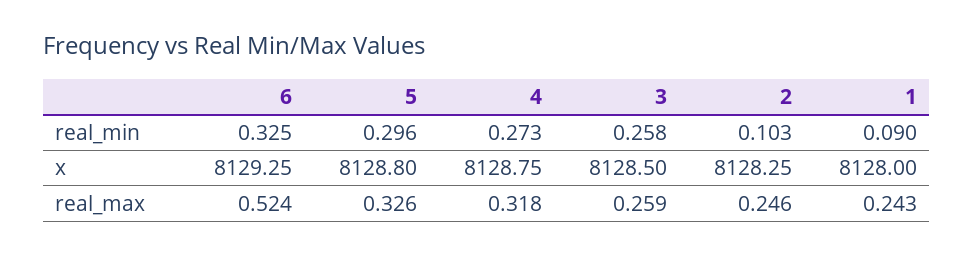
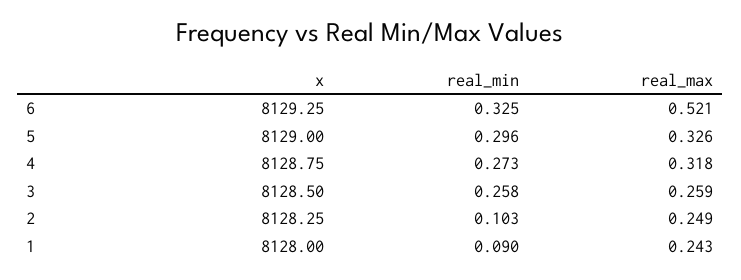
  {
    "6": {
      "real_min": 0.325,
      "x": 8129.25,
-     "real_max": 0.524
+     "real_max": 0.521
    },
    "5": {
      "real_min": 0.296,
-     "x": 8128.8,
+     "x": 8129,
      "real_max": 0.326
    },
    "4": {
      "real_min": 0.273,
      "x": 8128.75,
      "real_max": 0.318
    },
    "3": {
      "real_min": 0.258,
      "x": 8128.5,
      "real_max": 0.259
    },
    "2": {
      "real_min": 0.103,
      "x": 8128.25,
-     "real_max": 0.246
+     "real_max": 0.249
    },
    "1": {
      "real_min": 0.09,
      "x": 8128,
      "real_max": 0.243
    }
  }

